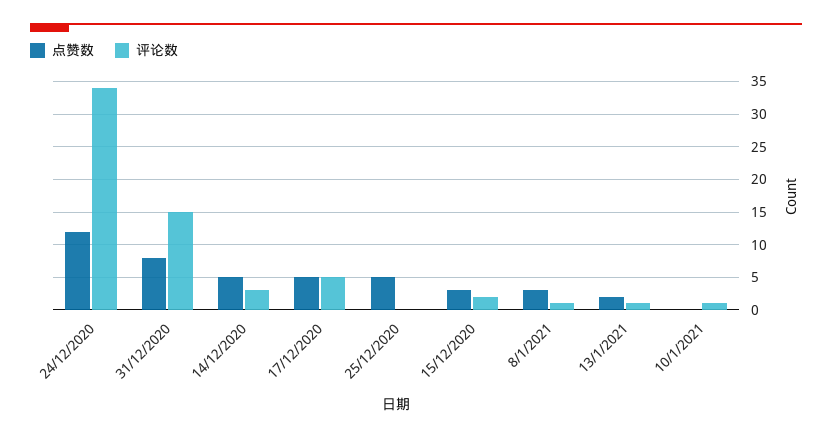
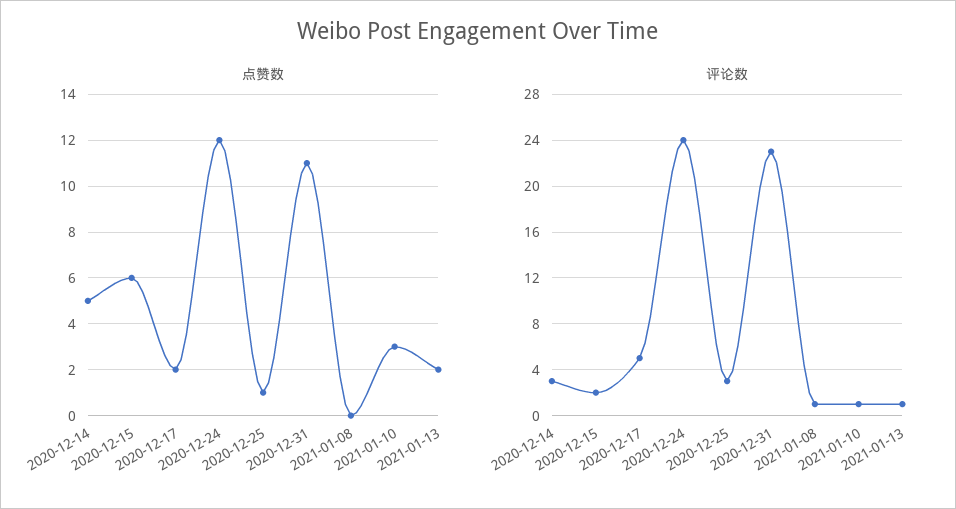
  {
    "点赞数": {
      "24/12/2020": 12,
-     "31/12/2020": 8,
+     "31/12/2020": 11,
      "14/12/2020": 5,
-     "17/12/2020": 5,
+     "17/12/2020": 2,
-     "25/12/2020": 5,
+     "25/12/2020": 1,
-     "15/12/2020": 3,
+     "15/12/2020": 6,
-     "8/1/2021": 3,
+     "8/1/2021": 0,
      "13/1/2021": 2,
-     "10/1/2021": 0
+     "10/1/2021": 3
    },
    "评论数": {
-     "24/12/2020": 34,
+     "24/12/2020": 24,
-     "31/12/2020": 15,
+     "31/12/2020": 23,
      "14/12/2020": 3,
      "17/12/2020": 5,
-     "25/12/2020": 0,
+     "25/12/2020": 3,
      "15/12/2020": 2,
      "8/1/2021": 1,
      "13/1/2021": 1,
      "10/1/2021": 1
    }
  }

